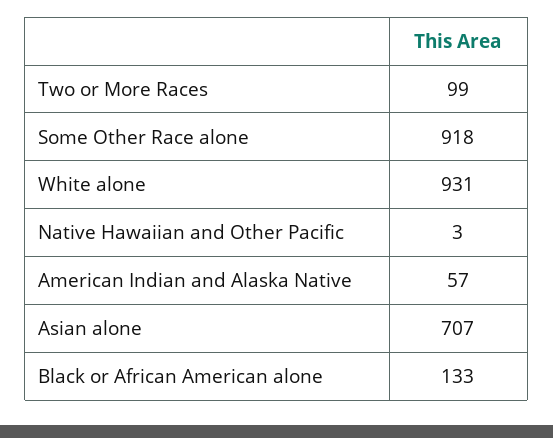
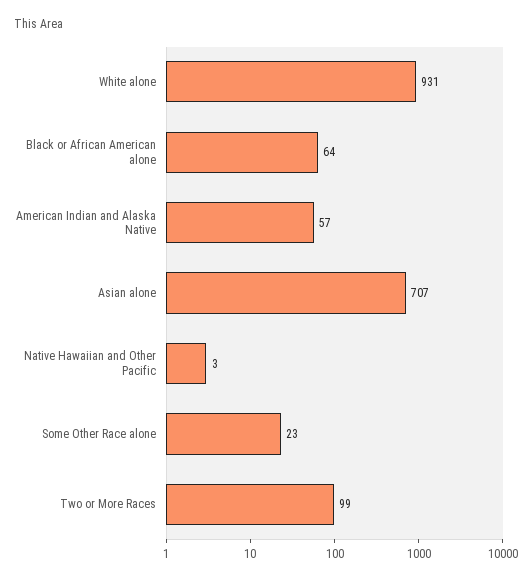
  {
    "Two or More Races": 99,
-   "Some Other Race alone": 918,
+   "Some Other Race alone": 23,
    "White alone": 931,
    "Native Hawaiian and Other Pacific": 3,
    "American Indian and Alaska Native": 57,
    "Asian alone": 707,
-   "Black or African American alone": 133
+   "Black or African American alone": 64
  }

